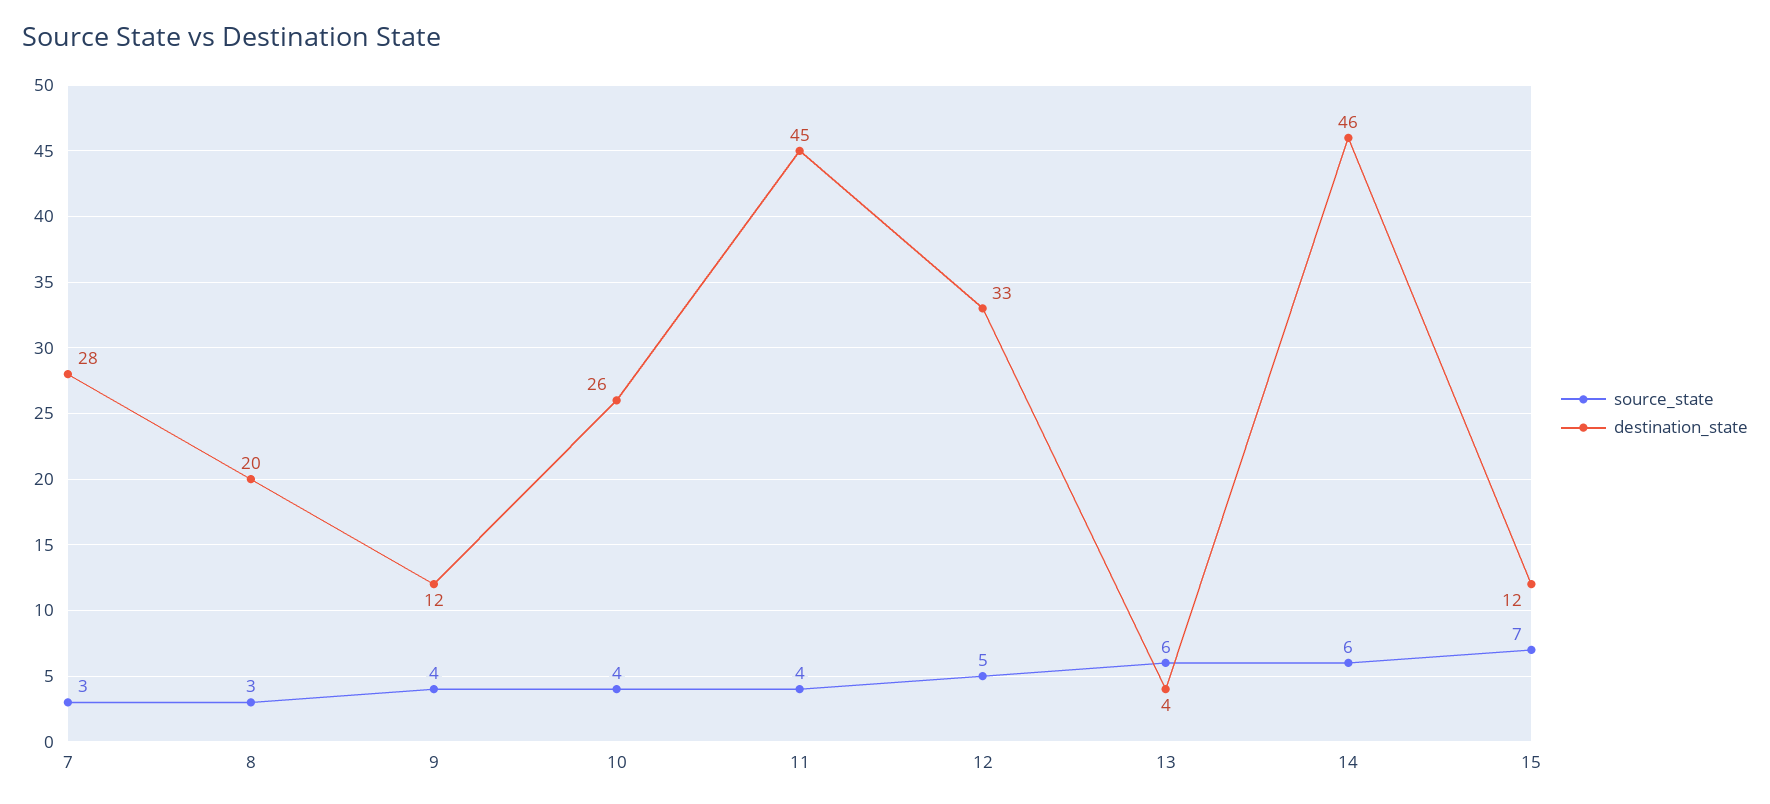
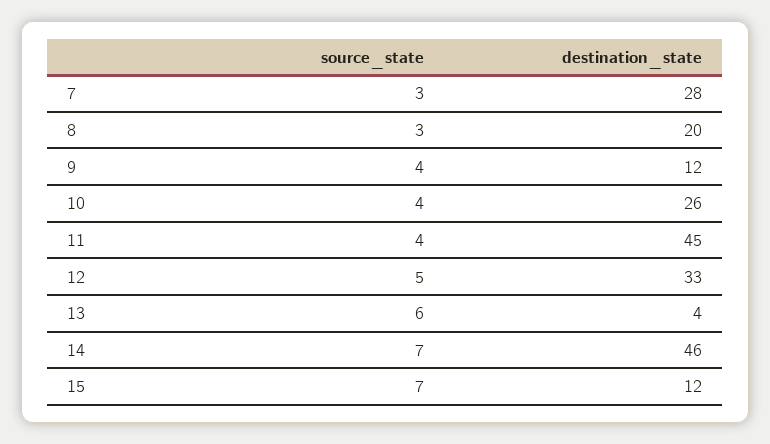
  {
    "source_state": {
      "7": 3,
      "8": 3,
      "9": 4,
      "10": 4,
      "11": 4,
      "12": 5,
      "13": 6,
-     "14": 6,
+     "14": 7,
      "15": 7
    },
    "destination_state": {
      "7": 28,
      "8": 20,
      "9": 12,
      "10": 26,
      "11": 45,
      "12": 33,
      "13": 4,
      "14": 46,
      "15": 12
    }
  }

